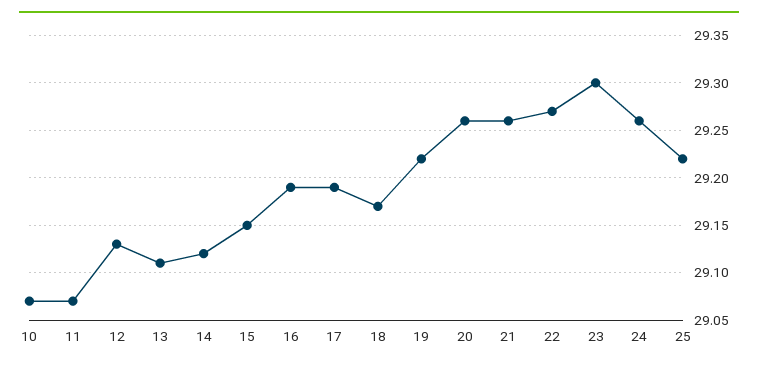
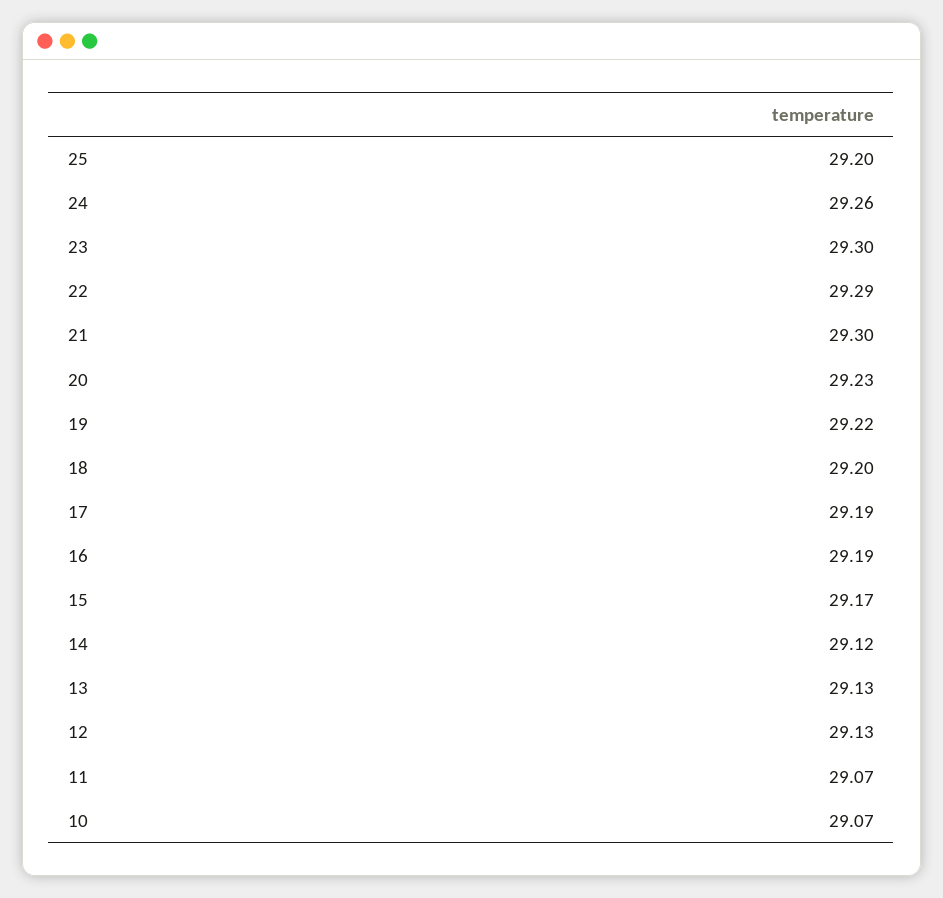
  {
    "10": 29.07,
    "11": 29.07,
    "12": 29.13,
-   "13": 29.11,
+   "13": 29.13,
    "14": 29.12,
-   "15": 29.15,
+   "15": 29.17,
    "16": 29.19,
    "17": 29.19,
-   "18": 29.17,
+   "18": 29.2,
    "19": 29.22,
-   "20": 29.26,
+   "20": 29.23,
-   "21": 29.26,
+   "21": 29.3,
-   "22": 29.27,
+   "22": 29.29,
    "23": 29.3,
    "24": 29.26,
-   "25": 29.22
+   "25": 29.2
  }

